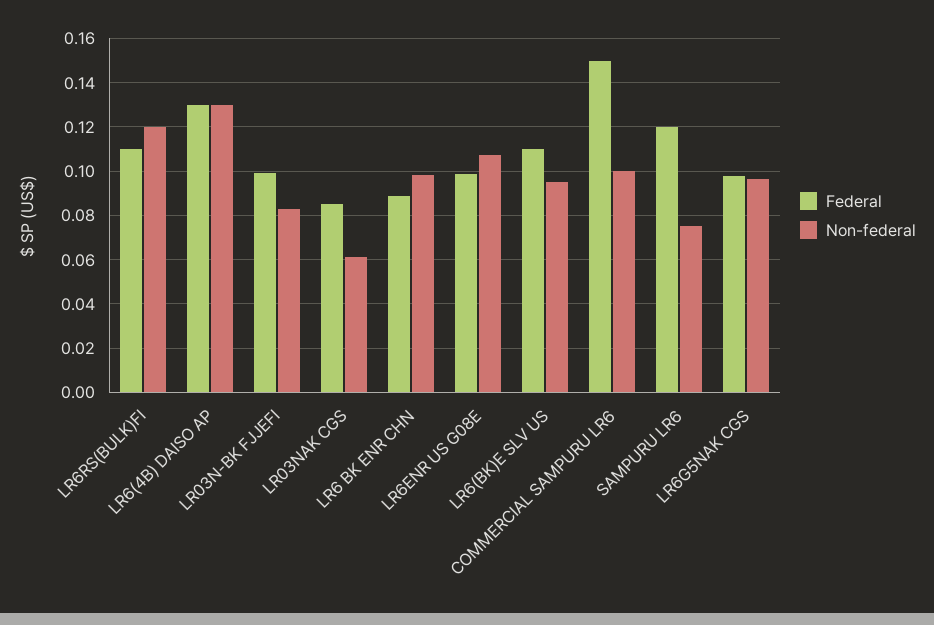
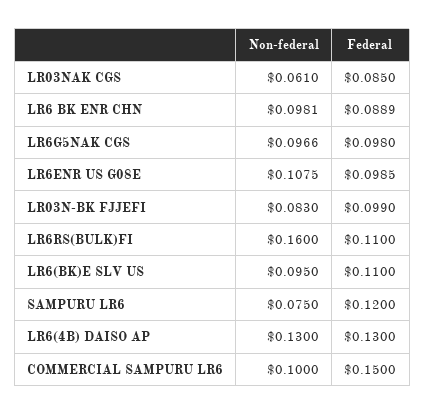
  {
    "Federal": {
      "LR6RS(BULK)FI": 0.11,
      "LR6(4B) DAISO AP": 0.13,
      "LR03N-BK FJJEFI": 0.099,
      "LR03NAK CGS": 0.085,
      "LR6 BK ENR CHN": 0.0889,
      "LR6ENR US G08E": 0.0985,
      "LR6(BK)E SLV US": 0.11,
      "COMMERCIAL SAMPURU LR6": 0.15,
      "SAMPURU LR6": 0.12,
      "LR6G5NAK CGS": 0.098
    },
    "Non-federal": {
-     "LR6RS(BULK)FI": 0.12,
+     "LR6RS(BULK)FI": 0.16,
      "LR6(4B) DAISO AP": 0.13,
      "LR03N-BK FJJEFI": 0.083,
      "LR03NAK CGS": 0.061,
      "LR6 BK ENR CHN": 0.0981,
      "LR6ENR US G08E": 0.1075,
      "LR6(BK)E SLV US": 0.095,
      "COMMERCIAL SAMPURU LR6": 0.1,
      "SAMPURU LR6": 0.075,
      "LR6G5NAK CGS": 0.0966
    }
  }

